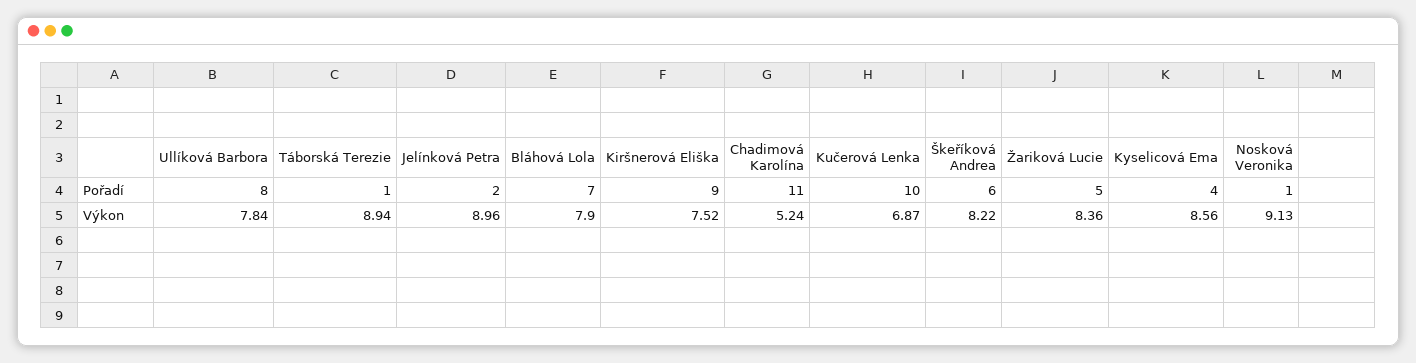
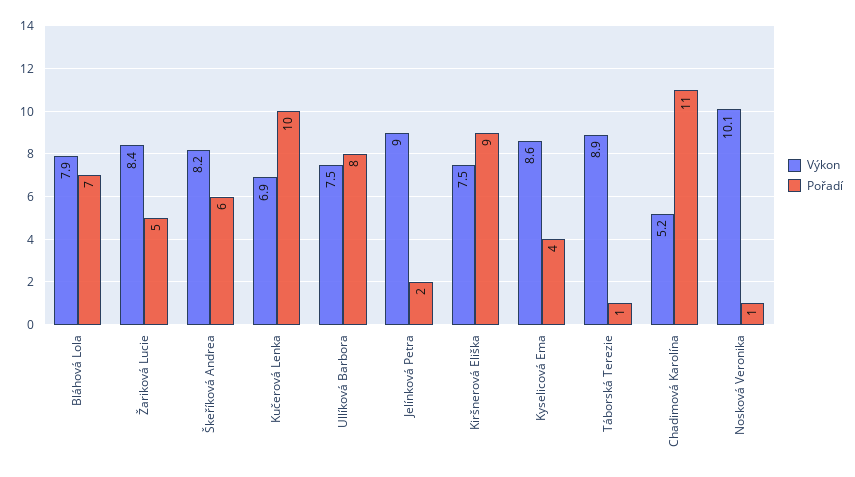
  {
    "Pořadí": {
      "Ullíková Barbora": 8,
      "Táborská Terezie": 1,
      "Jelínková Petra": 2,
      "Bláhová Lola": 7,
      "Kiršnerová Eliška": 9,
      "Chadimová Karolína": 11,
      "Kučerová Lenka": 10,
      "Škeříková Andrea": 6,
      "Žariková Lucie": 5,
      "Kyselicová Ema": 4,
      "Nosková Veronika": 1
    },
    "Výkon": {
-     "Ullíková Barbora": 7.84,
+     "Ullíková Barbora": 7.5,
      "Táborská Terezie": 8.94,
      "Jelínková Petra": 8.96,
      "Bláhová Lola": 7.9,
      "Kiršnerová Eliška": 7.52,
      "Chadimová Karolína": 5.24,
      "Kučerová Lenka": 6.87,
      "Škeříková Andrea": 8.22,
      "Žariková Lucie": 8.36,
      "Kyselicová Ema": 8.56,
-     "Nosková Veronika": 9.13
+     "Nosková Veronika": 10.1
    }
  }

